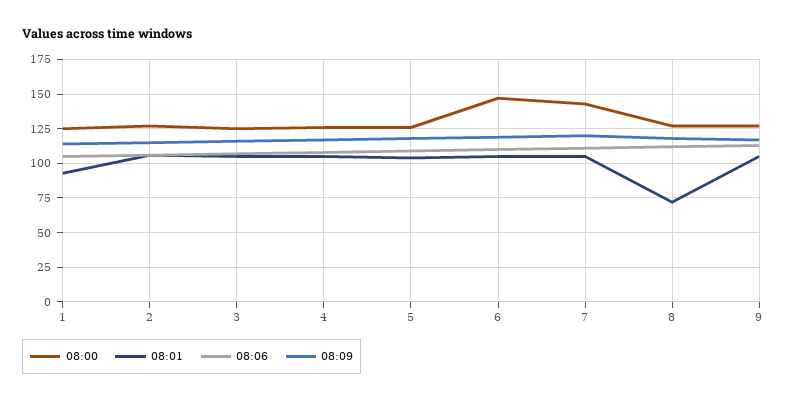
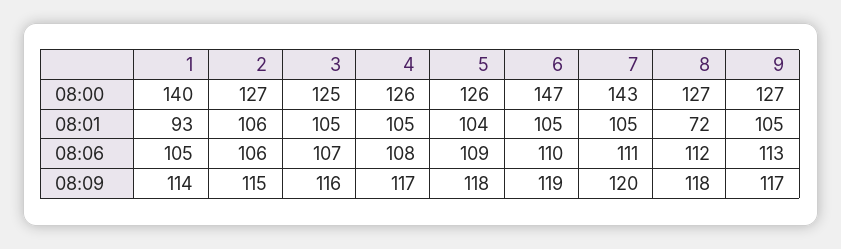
  {
    "08:00": {
-     "1": 125,
+     "1": 140,
      "2": 127,
      "3": 125,
      "4": 126,
      "5": 126,
      "6": 147,
      "7": 143,
      "8": 127,
      "9": 127
    },
    "08:01": {
      "1": 93,
      "2": 106,
      "3": 105,
      "4": 105,
      "5": 104,
      "6": 105,
      "7": 105,
      "8": 72,
      "9": 105
    },
    "08:06": {
      "1": 105,
      "2": 106,
      "3": 107,
      "4": 108,
      "5": 109,
      "6": 110,
      "7": 111,
      "8": 112,
      "9": 113
    },
    "08:09": {
      "1": 114,
      "2": 115,
      "3": 116,
      "4": 117,
      "5": 118,
      "6": 119,
      "7": 120,
      "8": 118,
      "9": 117
    }
  }

